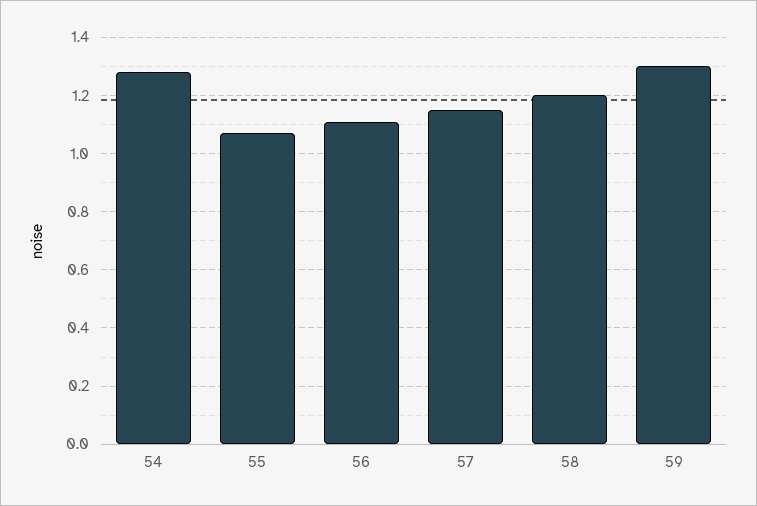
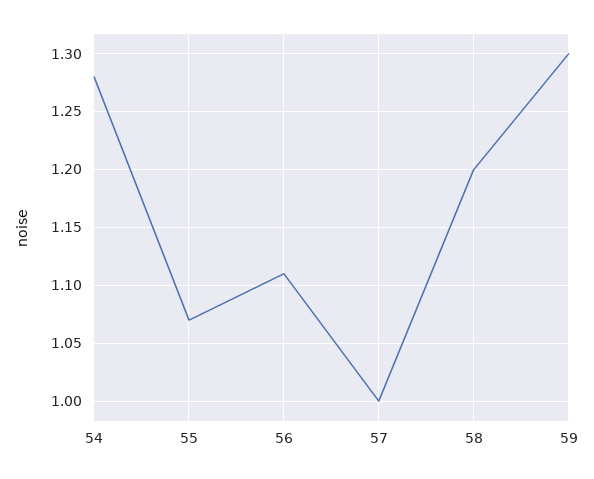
  {
    "54": 1.28,
    "55": 1.07,
    "56": 1.11,
-   "57": 1.15,
+   "57": 1,
    "58": 1.2,
    "59": 1.3
  }

